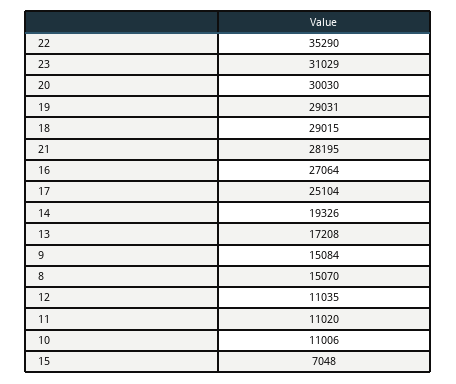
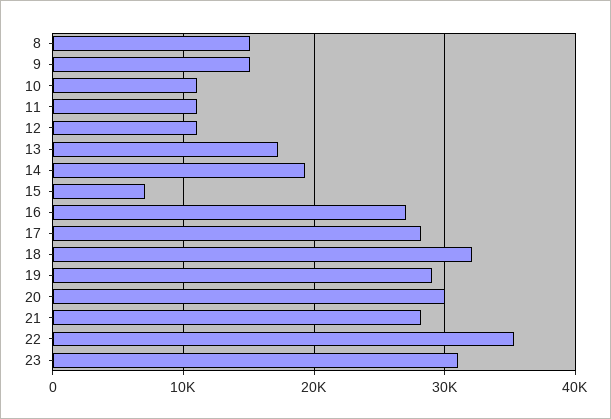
  {
    "22": 35290,
    "23": 31029,
    "20": 30030,
    "19": 29031,
-   "18": 29015,
+   "18": 32000,
    "21": 28195,
    "16": 27064,
-   "17": 25104,
+   "17": 28000,
    "14": 19326,
    "13": 17208,
    "9": 15084,
    "8": 15070,
    "12": 11035,
    "11": 11020,
    "10": 11006,
    "15": 7048
  }

